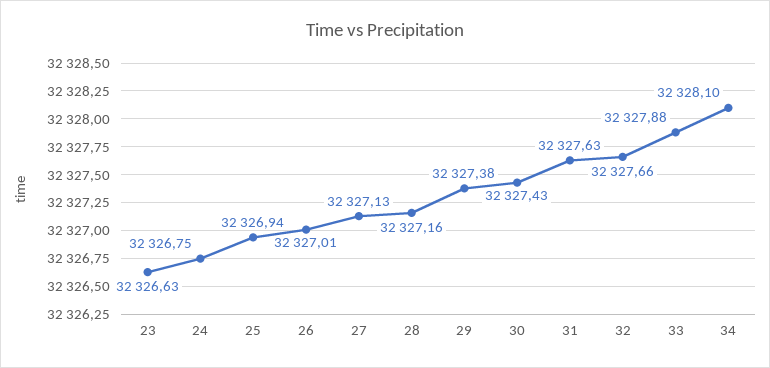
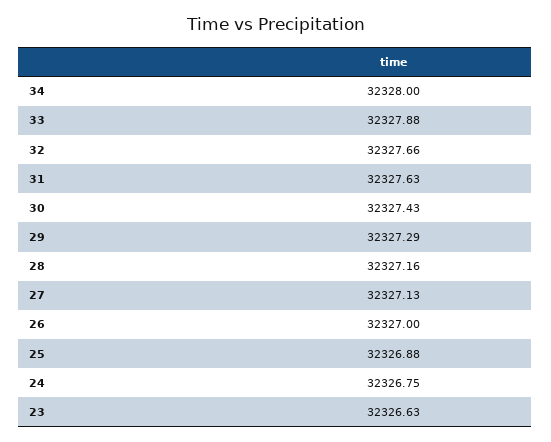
  {
    "23": 32326.63,
    "24": 32326.75,
-   "25": 32326.94,
+   "25": 32326.88,
-   "26": 32327.01,
+   "26": 32327,
    "27": 32327.13,
    "28": 32327.16,
-   "29": 32327.38,
+   "29": 32327.29,
    "30": 32327.43,
    "31": 32327.63,
    "32": 32327.66,
    "33": 32327.88,
-   "34": 32328.1
+   "34": 32328
  }

